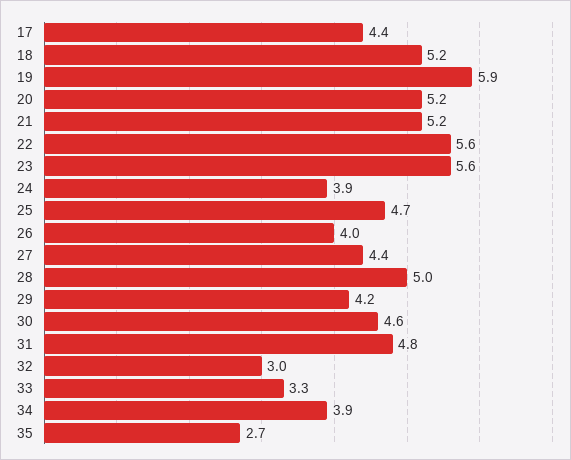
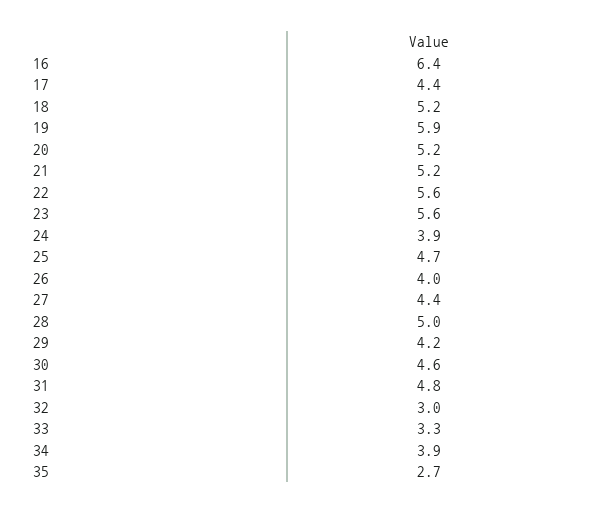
  {
    "17": 4.4,
    "18": 5.2,
    "19": 5.9,
    "20": 5.2,
    "21": 5.2,
    "22": 5.6,
    "23": 5.6,
    "24": 3.9,
    "25": 4.7,
    "26": 4,
    "27": 4.4,
    "28": 5,
    "29": 4.2,
    "30": 4.6,
    "31": 4.8,
    "32": 3,
    "33": 3.3,
    "34": 3.9,
-   "35": 2.7
+   "35": 2.7,
+   "16": 6.4
  }

